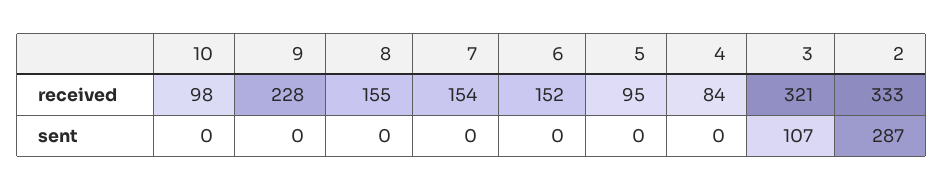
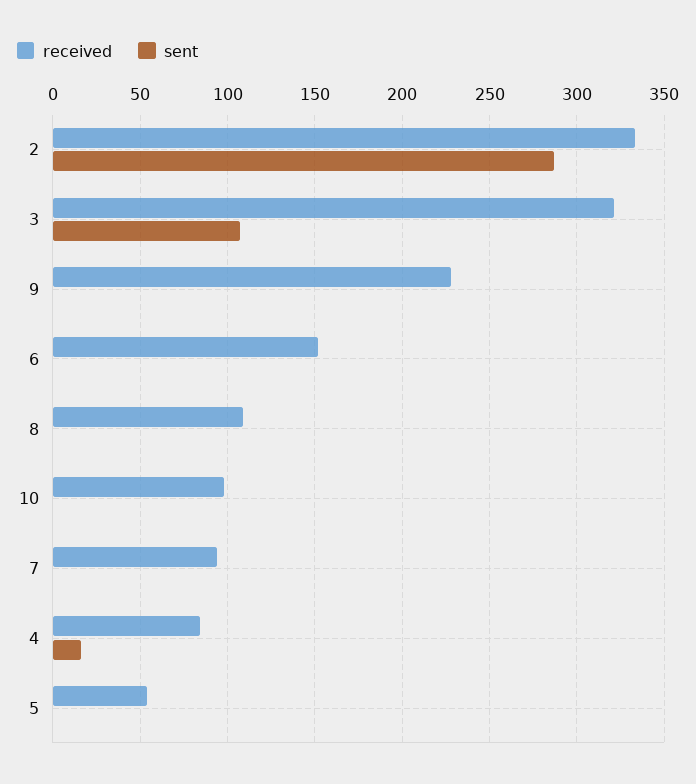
  {
    "received": {
      "10": 98,
      "9": 228,
-     "8": 155,
+     "8": 110,
-     "7": 154,
+     "7": 95,
      "6": 152,
-     "5": 95,
+     "5": 55,
      "4": 84,
      "3": 321,
      "2": 333
    },
    "sent": {
      "10": 0,
      "9": 0,
      "8": 0,
      "7": 0,
      "6": 0,
      "5": 0,
-     "4": 0,
+     "4": 15,
      "3": 107,
      "2": 287
    }
  }

